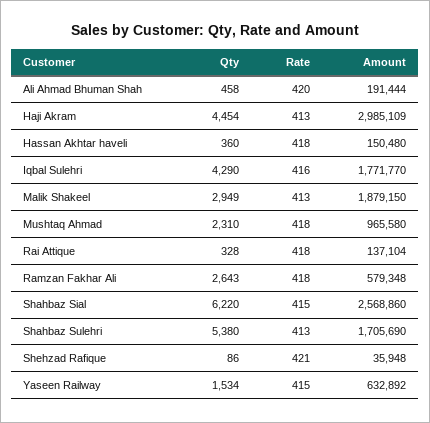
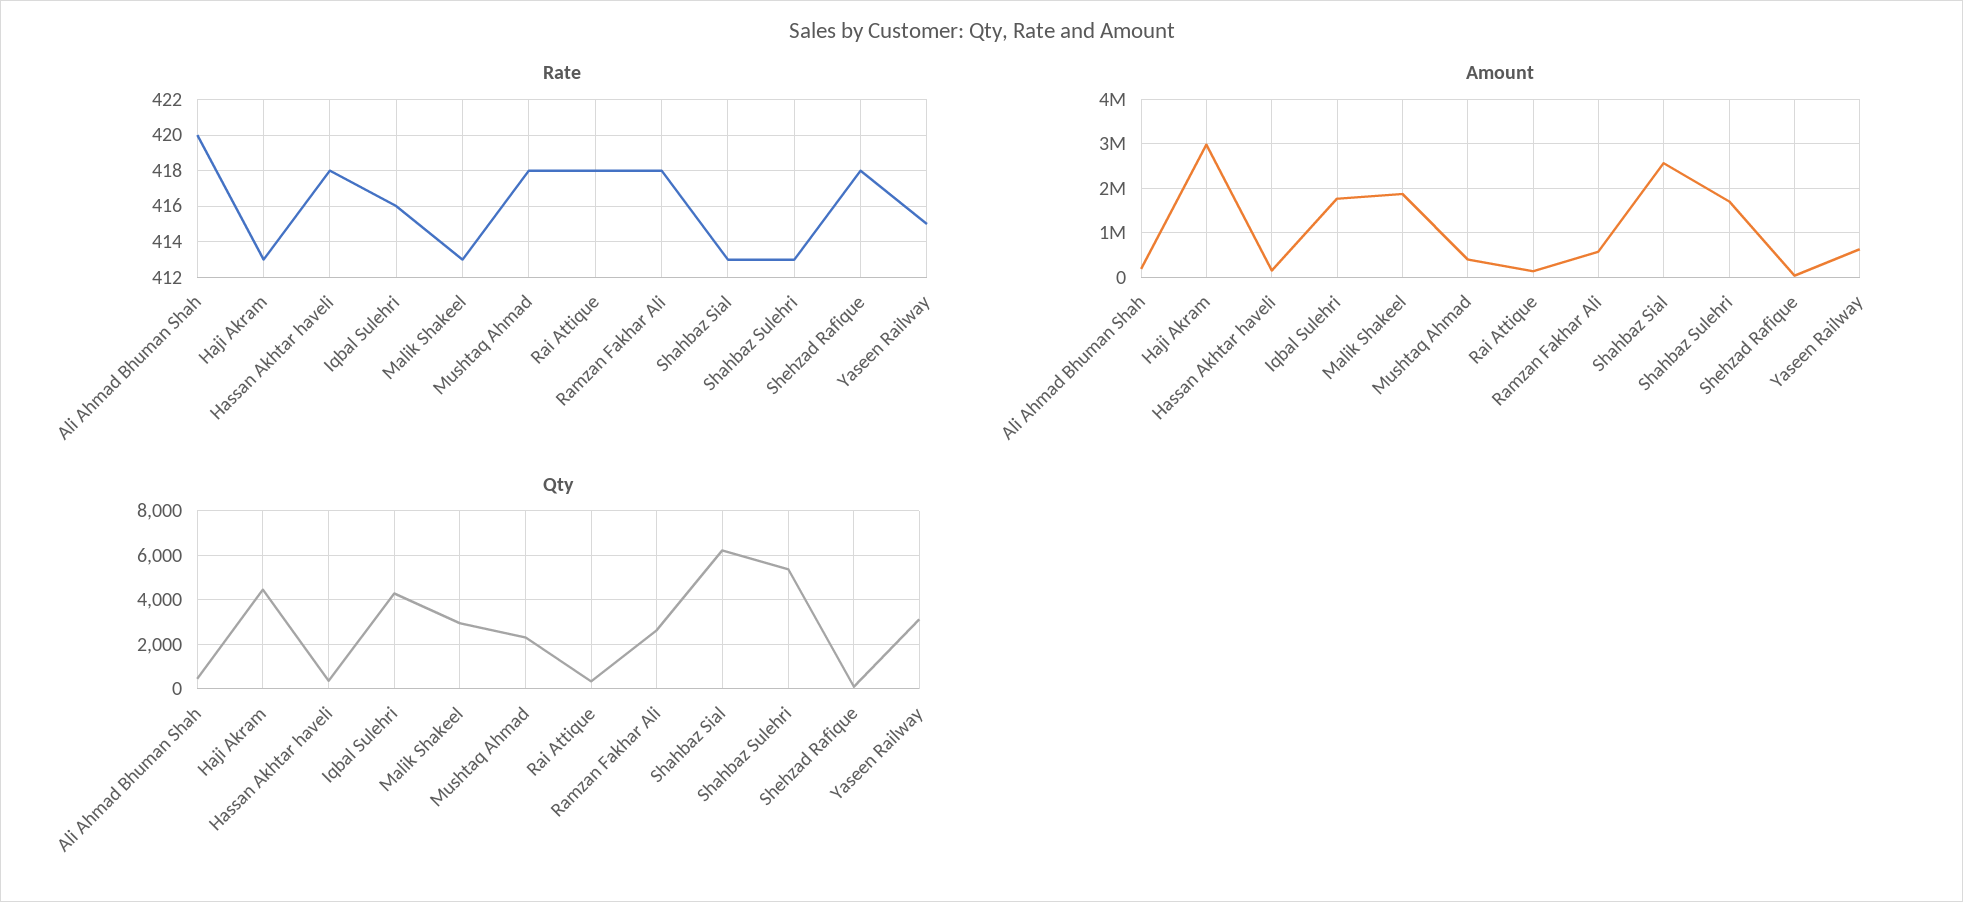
  {
    "Qty": {
      "Ali Ahmad Bhuman Shah": 458,
      "Haji Akram": 4454,
      "Hassan Akhtar haveli": 360,
      "Iqbal Sulehri": 4290,
      "Malik Shakeel": 2949,
      "Mushtaq Ahmad": 2310,
      "Rai Attique": 328,
      "Ramzan Fakhar Ali": 2643,
      "Shahbaz Sial": 6220,
      "Shahbaz Sulehri": 5380,
      "Shehzad Rafique": 86,
-     "Yaseen Railway": 1534
+     "Yaseen Railway": 3000
    },
    "Rate": {
      "Ali Ahmad Bhuman Shah": 420,
      "Haji Akram": 413,
      "Hassan Akhtar haveli": 418,
      "Iqbal Sulehri": 416,
      "Malik Shakeel": 413,
      "Mushtaq Ahmad": 418,
      "Rai Attique": 418,
      "Ramzan Fakhar Ali": 418,
-     "Shahbaz Sial": 415,
+     "Shahbaz Sial": 413,
      "Shahbaz Sulehri": 413,
-     "Shehzad Rafique": 421,
+     "Shehzad Rafique": 418,
      "Yaseen Railway": 415
    },
    "Amount": {
      "Ali Ahmad Bhuman Shah": 191444,
      "Haji Akram": 2985109,
      "Hassan Akhtar haveli": 150480,
      "Iqbal Sulehri": 1771770,
      "Malik Shakeel": 1879150,
-     "Mushtaq Ahmad": 965580,
+     "Mushtaq Ahmad": 400000,
      "Rai Attique": 137104,
      "Ramzan Fakhar Ali": 579348,
      "Shahbaz Sial": 2568860,
      "Shahbaz Sulehri": 1705690,
      "Shehzad Rafique": 35948,
      "Yaseen Railway": 632892
    }
  }

